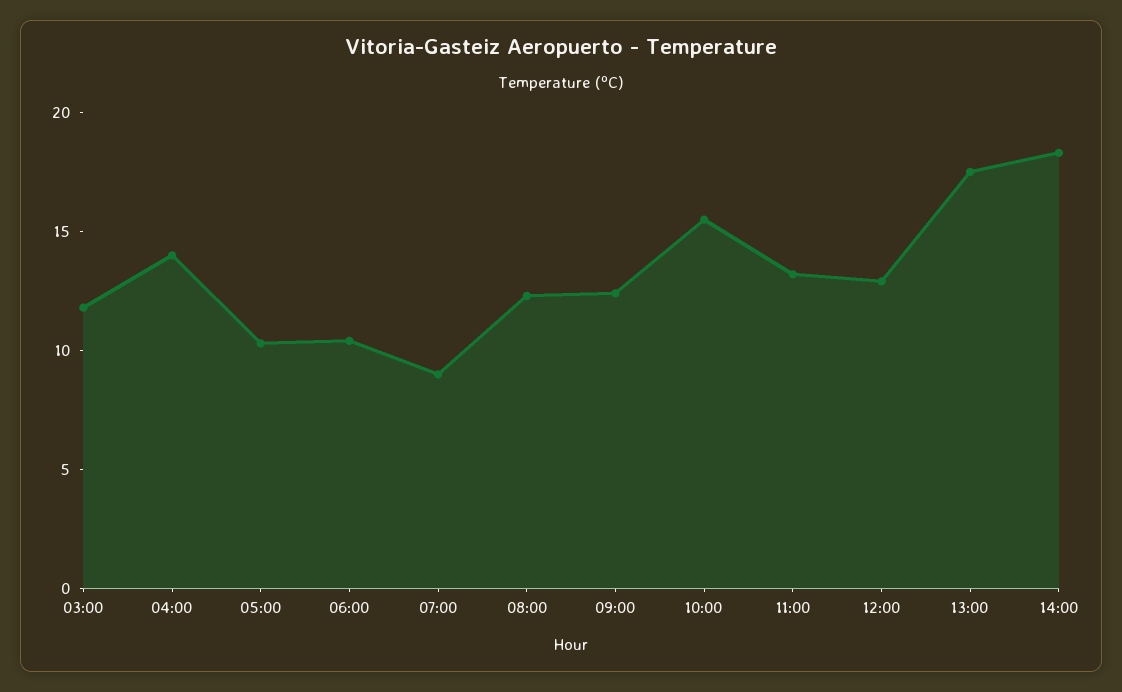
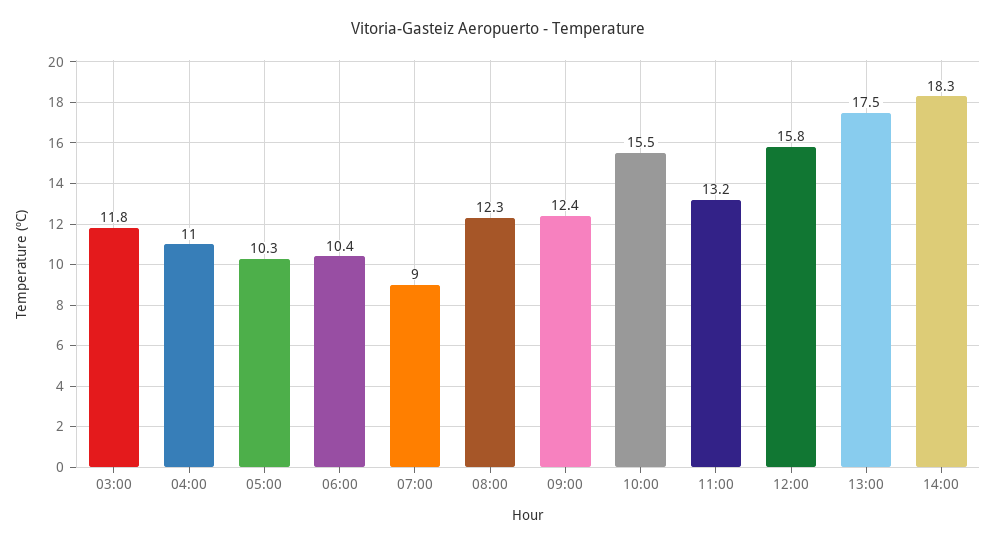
  {
    "03:00": 11.8,
-   "04:00": 14,
+   "04:00": 11,
    "05:00": 10.3,
    "06:00": 10.4,
    "07:00": 9,
    "08:00": 12.3,
    "09:00": 12.4,
    "10:00": 15.5,
    "11:00": 13.2,
-   "12:00": 13,
+   "12:00": 15.8,
    "13:00": 17.5,
    "14:00": 18.3
  }

